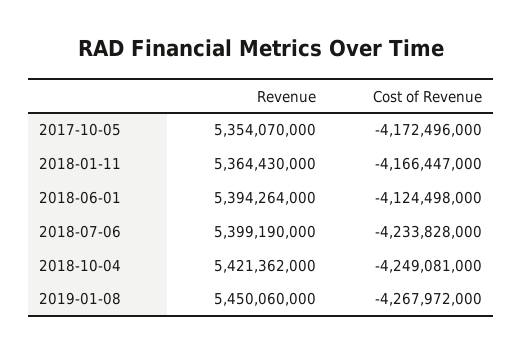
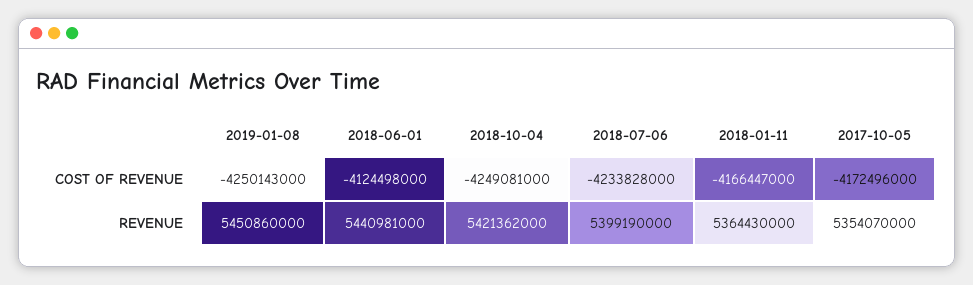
  {
    "Revenue": {
      "2017-10-05": 5354070000,
      "2018-01-11": 5364430000,
-     "2018-06-01": 5394264000,
+     "2018-06-01": 5440981000,
      "2018-07-06": 5399190000,
      "2018-10-04": 5421362000,
-     "2019-01-08": 5450060000
+     "2019-01-08": 5450860000
    },
    "Cost of Revenue": {
      "2017-10-05": -4172496000,
      "2018-01-11": -4166447000,
      "2018-06-01": -4124498000,
      "2018-07-06": -4233828000,
      "2018-10-04": -4249081000,
-     "2019-01-08": -4267972000
+     "2019-01-08": -4250143000
    }
  }

